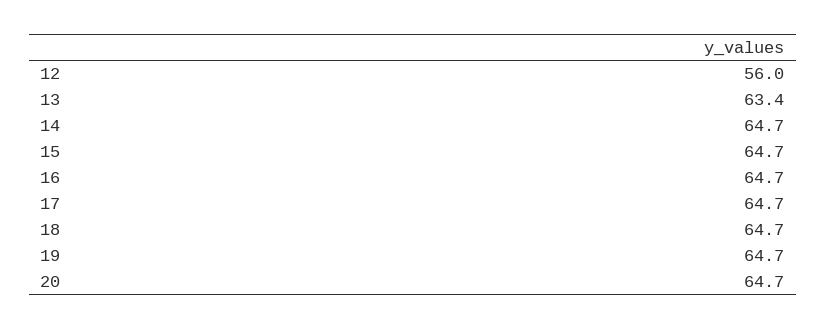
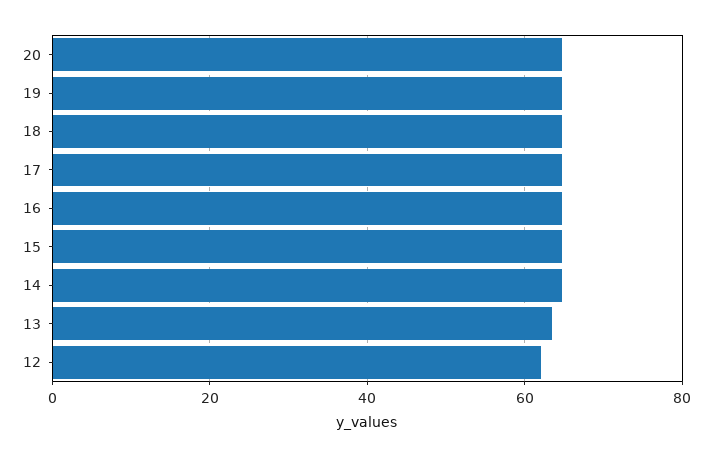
  {
-   "12": 56,
+   "12": 62,
    "13": 63.4,
    "14": 64.7,
    "15": 64.7,
    "16": 64.7,
    "17": 64.7,
    "18": 64.7,
    "19": 64.7,
    "20": 64.7
  }

